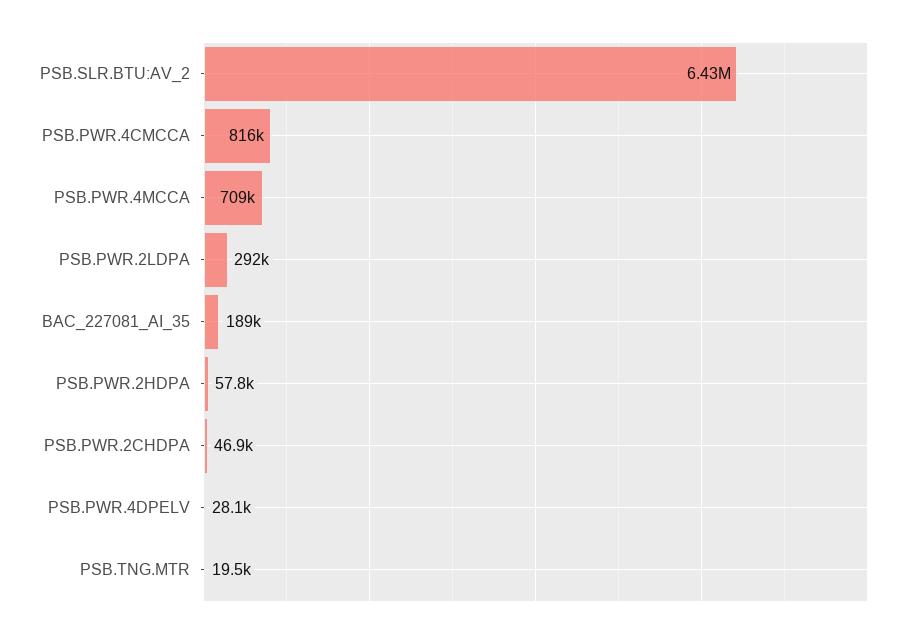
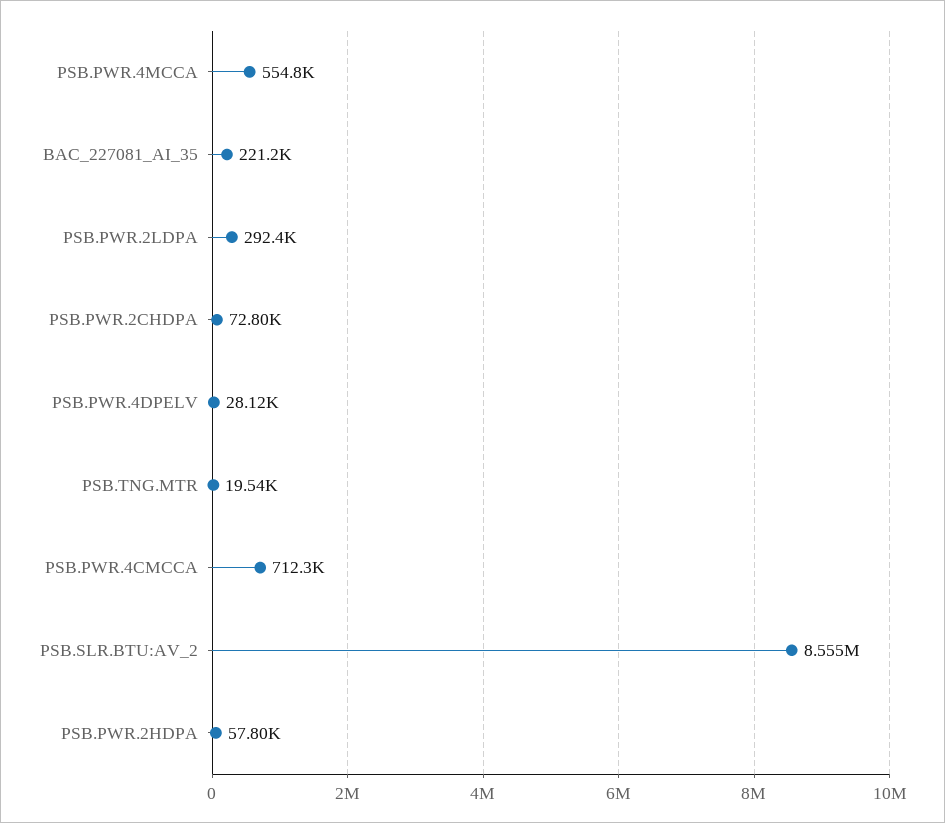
  {
-   "PSB.SLR.BTU:AV_2": 6430000,
+   "PSB.SLR.BTU:AV_2": 8555000,
-   "PSB.PWR.4CMCCA": 816000,
+   "PSB.PWR.4CMCCA": 712300,
-   "PSB.PWR.4MCCA": 709000,
+   "PSB.PWR.4MCCA": 554800,
    "PSB.PWR.2LDPA": 292400,
-   "BAC_227081_AI_35": 189000,
+   "BAC_227081_AI_35": 221200,
    "PSB.PWR.2HDPA": 57800,
-   "PSB.PWR.2CHDPA": 46900,
+   "PSB.PWR.2CHDPA": 72800,
    "PSB.PWR.4DPELV": 28120,
    "PSB.TNG.MTR": 19540
  }

